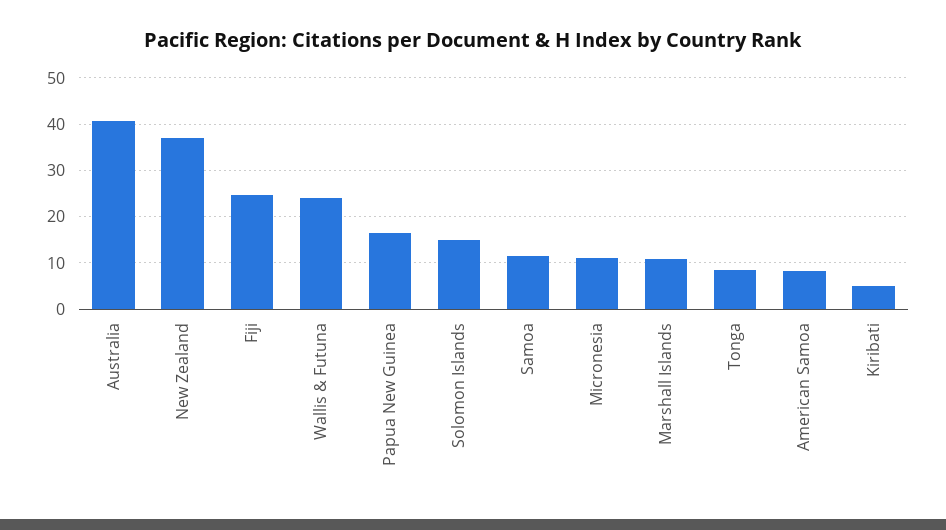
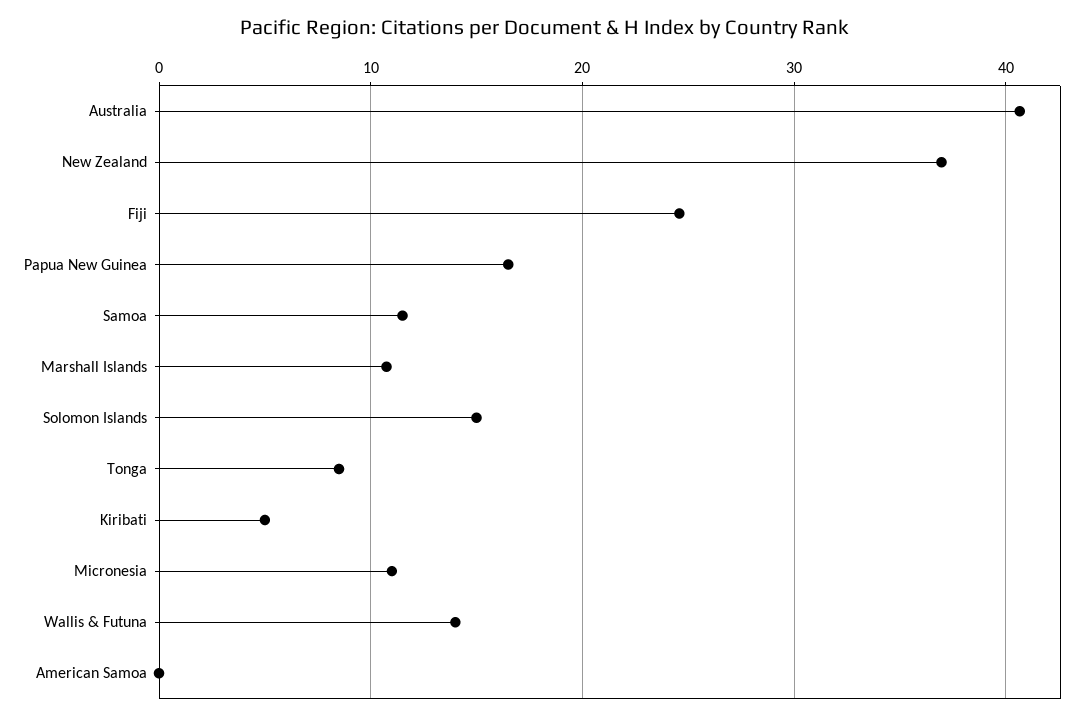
  {
    "Australia": 41,
    "New Zealand": 37,
    "Fiji": 25,
-   "Wallis & Futuna": 24,
+   "Wallis & Futuna": 14,
    "Papua New Guinea": 17,
    "Solomon Islands": 15,
    "Samoa": 12,
    "Micronesia": 11,
    "Marshall Islands": 11,
    "Tonga": 9,
-   "American Samoa": 8,
+   "American Samoa": 0,
    "Kiribati": 5
  }

